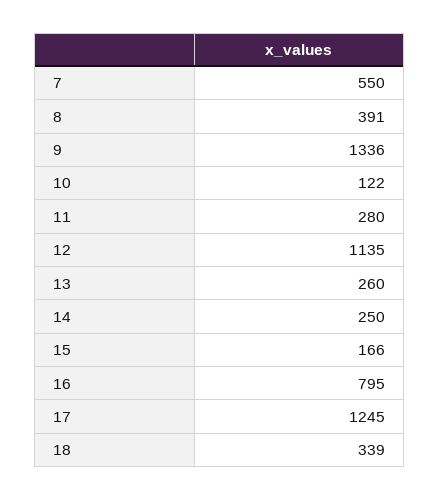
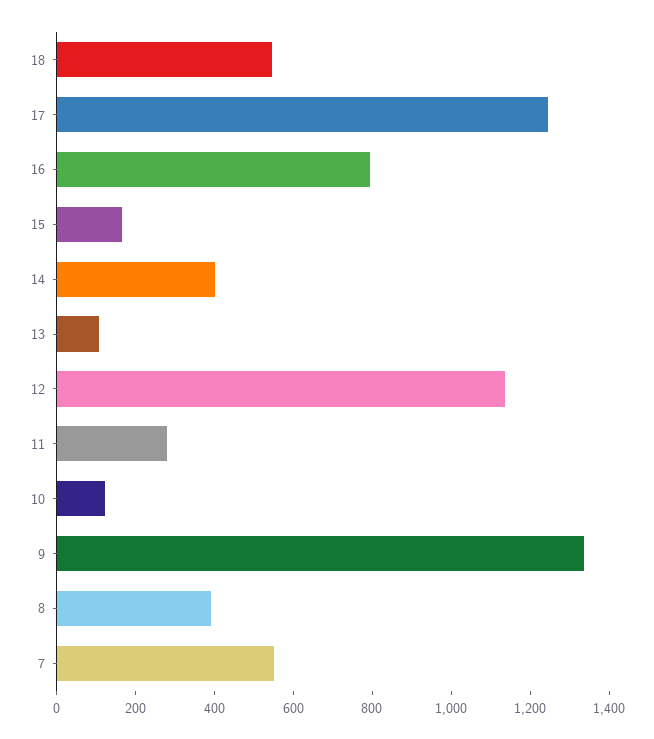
  {
    "7": 550,
    "8": 391,
    "9": 1336,
    "10": 122,
    "11": 280,
    "12": 1135,
-   "13": 260,
+   "13": 100,
-   "14": 250,
+   "14": 400,
    "15": 166,
    "16": 795,
    "17": 1245,
-   "18": 339
+   "18": 550
  }

